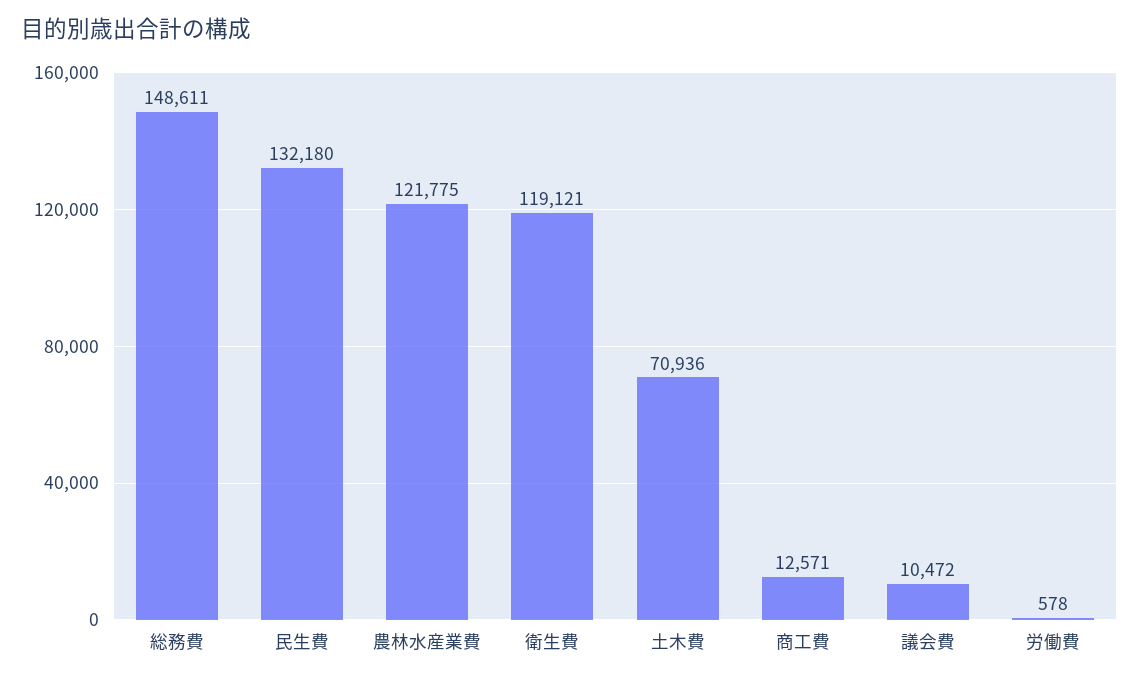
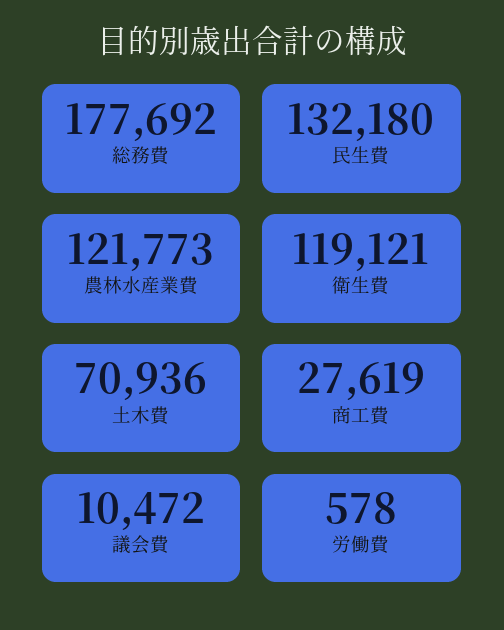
  {
-   "総務費": 148611,
+   "総務費": 177692,
    "民生費": 132180,
-   "農林水産業費": 121775,
+   "農林水産業費": 121773,
    "衛生費": 119121,
    "土木費": 70936,
-   "商工費": 12571,
+   "商工費": 27619,
    "議会費": 10472,
    "労働費": 578
  }

